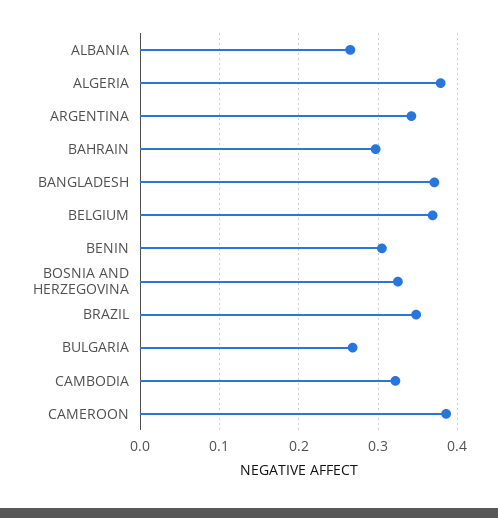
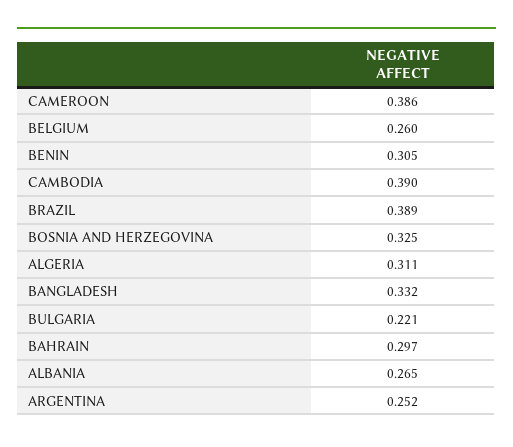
  {
    "ALBANIA": 0.265,
-   "ALGERIA": 0.38,
+   "ALGERIA": 0.311,
-   "ARGENTINA": 0.34,
+   "ARGENTINA": 0.252,
    "BAHRAIN": 0.297,
-   "BANGLADESH": 0.37,
+   "BANGLADESH": 0.332,
-   "BELGIUM": 0.37,
+   "BELGIUM": 0.26,
    "BENIN": 0.305,
    "BOSNIA AND HERZEGOVINA": 0.325,
-   "BRAZIL": 0.35,
+   "BRAZIL": 0.389,
-   "BULGARIA": 0.27,
+   "BULGARIA": 0.221,
-   "CAMBODIA": 0.32,
+   "CAMBODIA": 0.39,
    "CAMEROON": 0.386
  }

